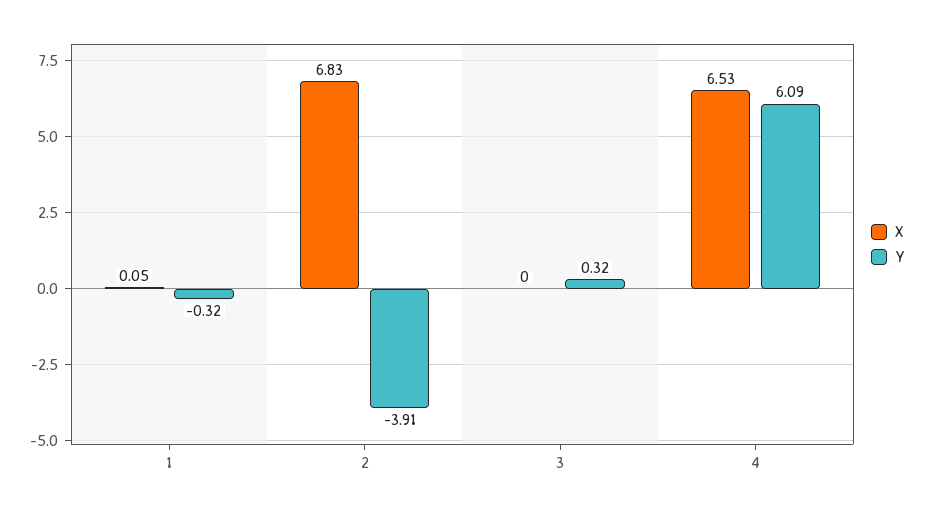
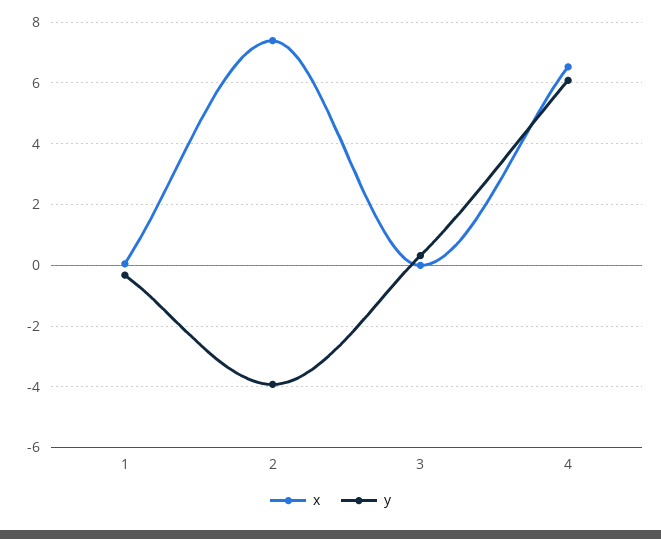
  {
    "X": {
      "1": 0.05,
-     "2": 6.83,
+     "2": 7.4,
      "3": 0,
      "4": 6.53
    },
    "Y": {
      "1": -0.32,
      "2": -3.91,
      "3": 0.32,
      "4": 6.09
    }
  }

